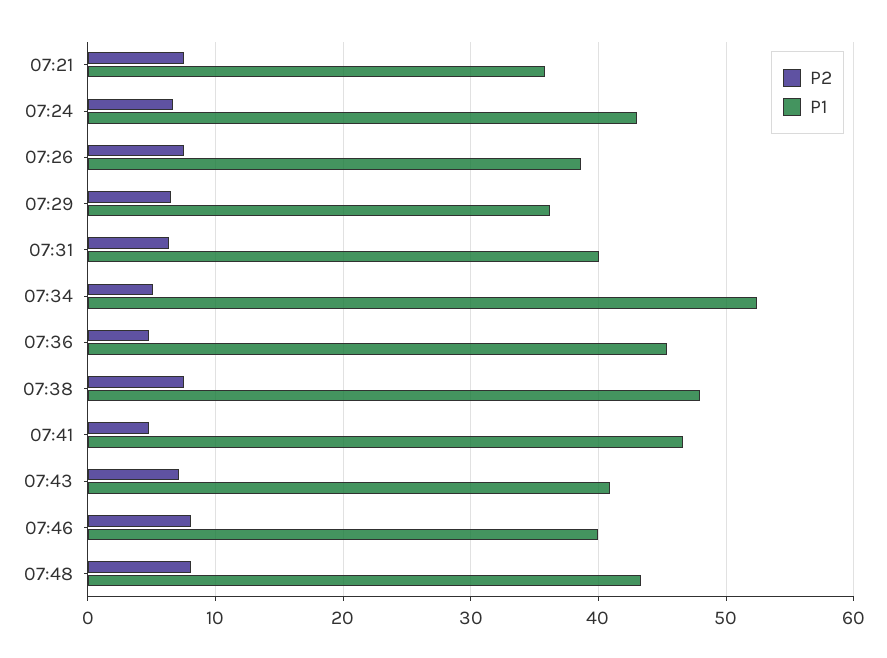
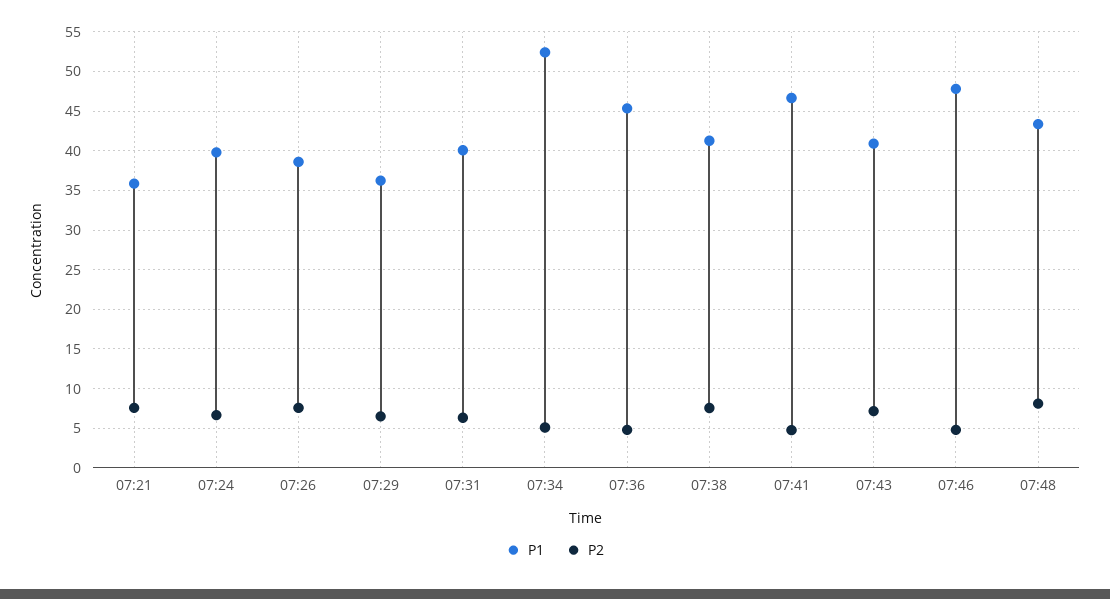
  {
    "P2": {
      "07:21": 8,
      "07:24": 7,
      "07:26": 8,
      "07:29": 7,
      "07:31": 6,
      "07:34": 5,
      "07:36": 5,
      "07:38": 8,
      "07:41": 5,
      "07:43": 7,
-     "07:46": 8,
+     "07:46": 5,
      "07:48": 8
    },
    "P1": {
      "07:21": 36,
-     "07:24": 43,
+     "07:24": 40,
      "07:26": 39,
      "07:29": 36,
      "07:31": 40,
      "07:34": 52,
      "07:36": 45,
-     "07:38": 48,
+     "07:38": 41,
      "07:41": 47,
      "07:43": 41,
-     "07:46": 40,
+     "07:46": 48,
      "07:48": 43
    }
  }

